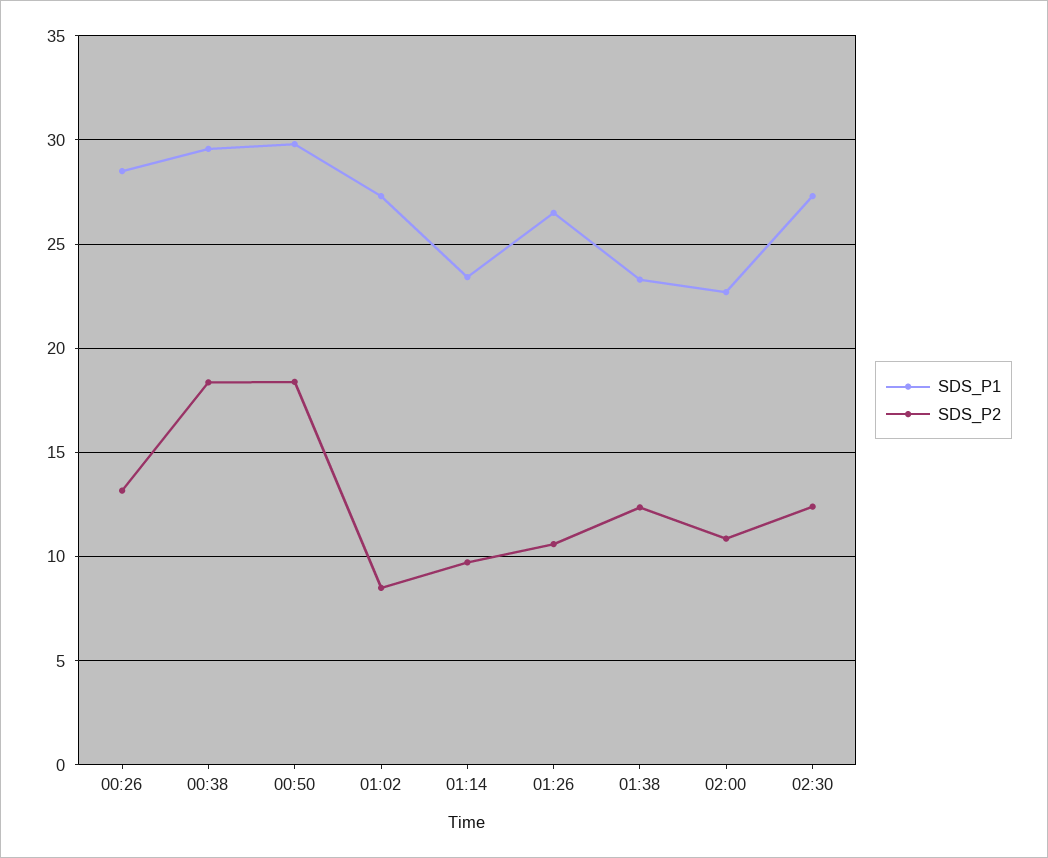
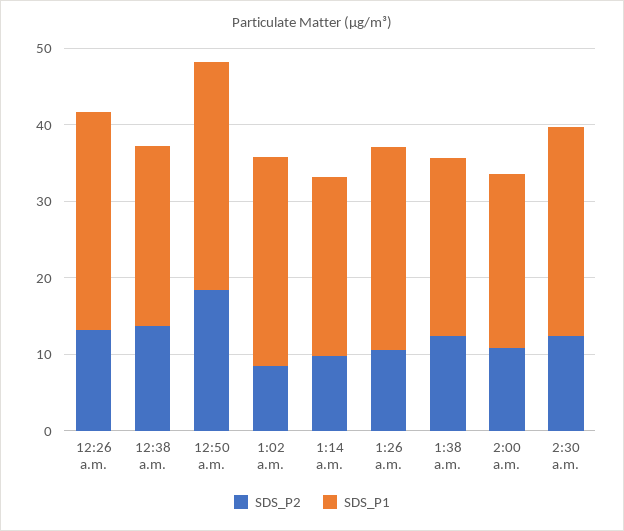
  {
    "SDS_P1": {
      "00:26": 28.5,
-     "00:38": 29.5,
+     "00:38": 24,
      "00:50": 30,
      "01:02": 27.5,
      "01:14": 23.5,
      "01:26": 26.5,
      "01:38": 23.5,
      "02:00": 22.5,
      "02:30": 27.5
    },
    "SDS_P2": {
      "00:26": 13,
-     "00:38": 18.5,
+     "00:38": 14,
      "00:50": 18.5,
      "01:02": 8.5,
      "01:14": 9.5,
      "01:26": 10.5,
      "01:38": 12.5,
      "02:00": 11,
      "02:30": 12.5
    }
  }

